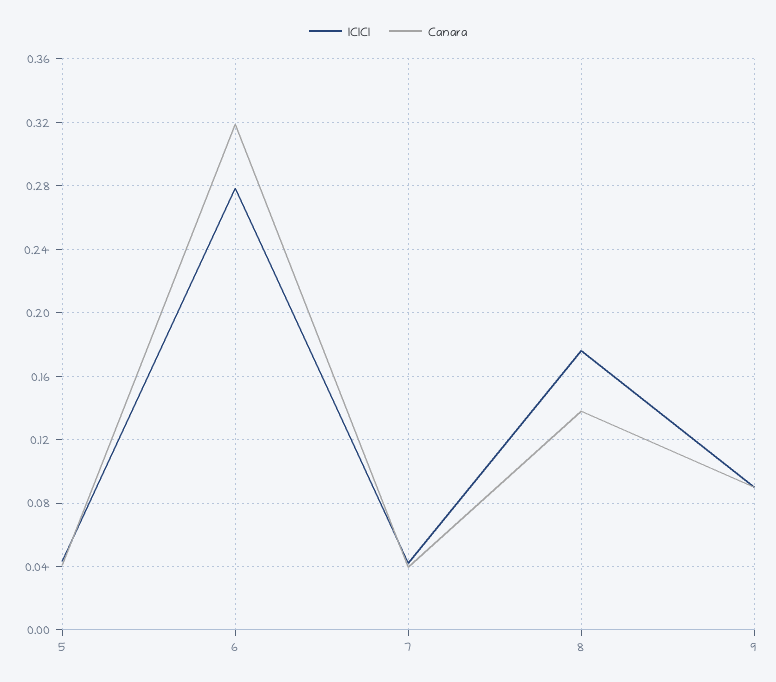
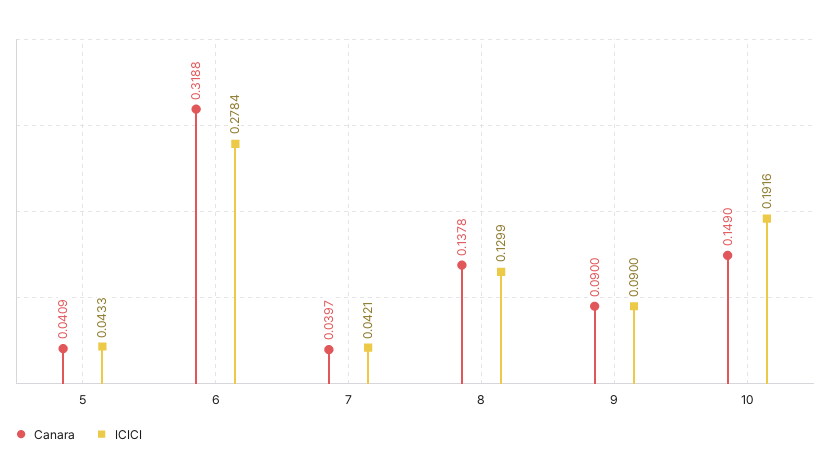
  {
    "ICICI": {
      "5": 0.0433,
      "6": 0.2784,
      "7": 0.0421,
-     "8": 0.175,
+     "8": 0.1299,
-     "9": 0.09
+     "9": 0.09,
+     "10": 0.1916
    },
    "Canara": {
      "5": 0.0409,
      "6": 0.3188,
      "7": 0.0397,
      "8": 0.1378,
-     "9": 0.09
+     "9": 0.09,
+     "10": 0.149
    }
  }

